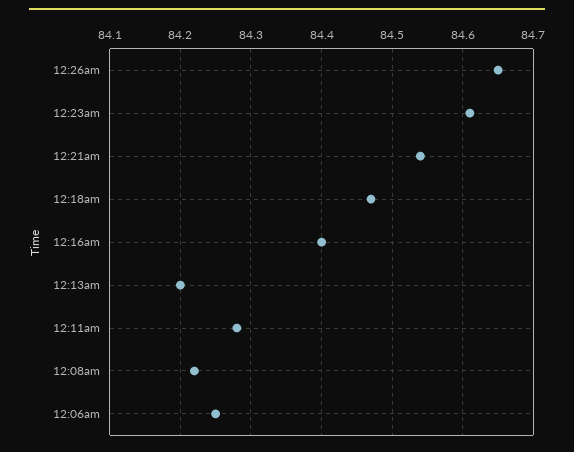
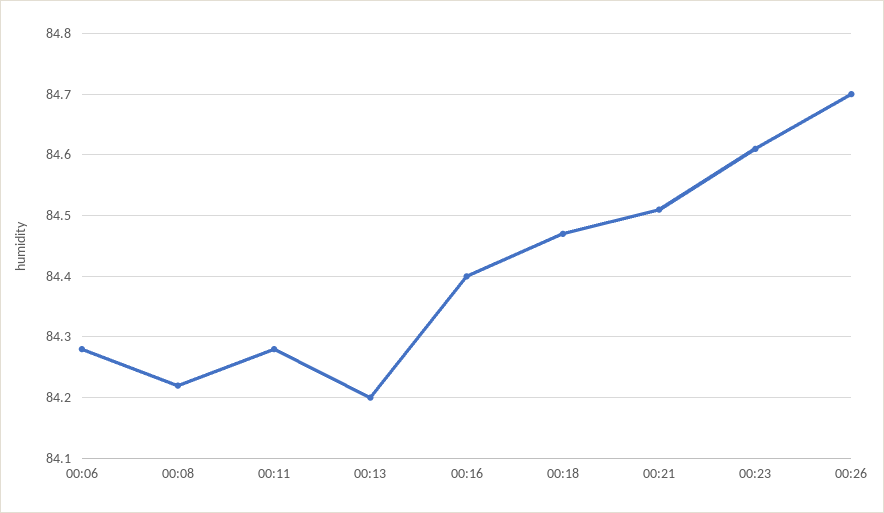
  {
-   "12:26am": 84.65,
+   "12:26am": 84.7,
    "12:23am": 84.61,
-   "12:21am": 84.54,
+   "12:21am": 84.51,
    "12:18am": 84.47,
    "12:16am": 84.4,
    "12:13am": 84.2,
    "12:11am": 84.28,
    "12:08am": 84.22,
-   "12:06am": 84.25
+   "12:06am": 84.28
  }

